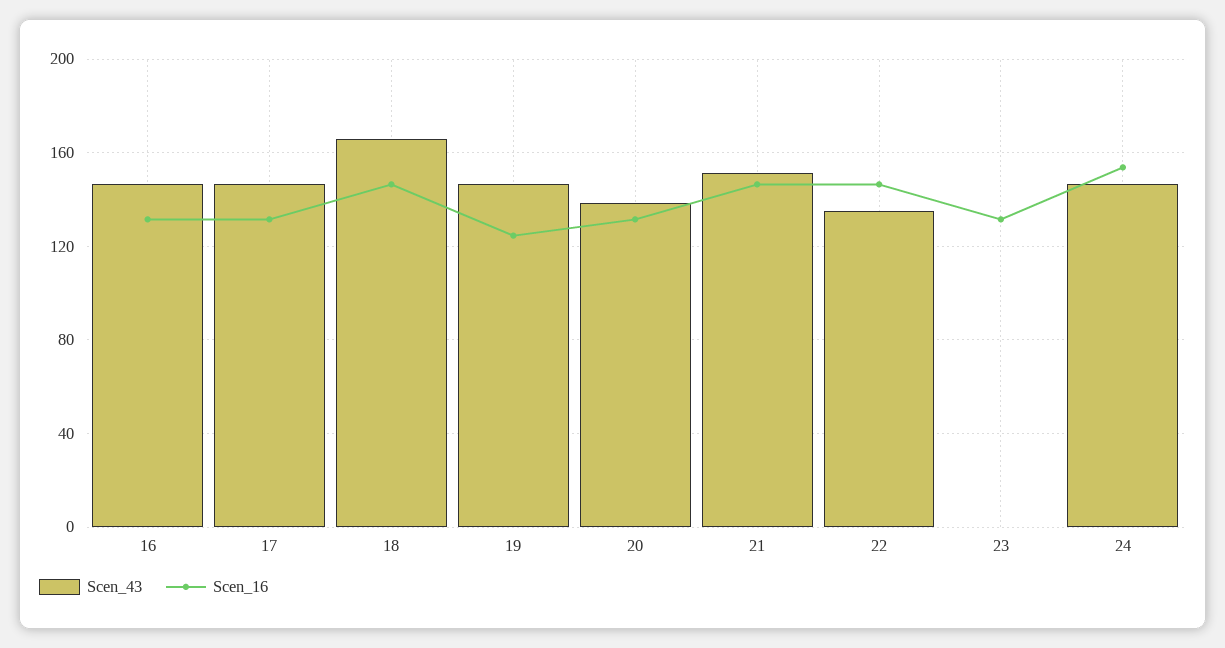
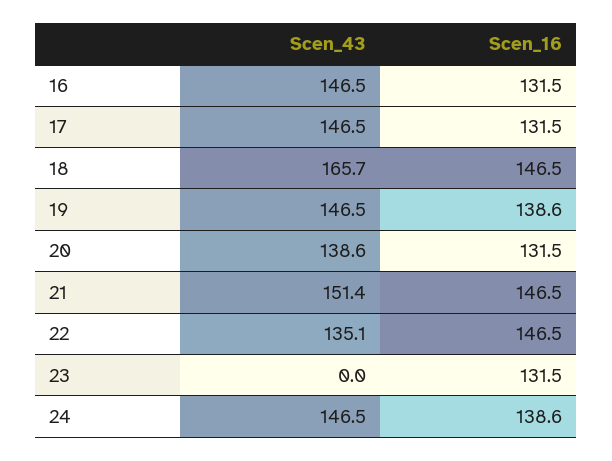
  {
    "Scen_43": {
      "16": 146.5,
      "17": 146.5,
      "18": 165.7,
      "19": 146.5,
      "20": 138.6,
      "21": 151.4,
      "22": 135.1,
      "23": 0,
      "24": 146.5
    },
    "Scen_16": {
      "16": 131.5,
      "17": 131.5,
      "18": 146.5,
-     "19": 125,
+     "19": 138.6,
      "20": 131.5,
      "21": 146.5,
      "22": 146.5,
      "23": 131.5,
-     "24": 155
+     "24": 138.6
    }
  }

